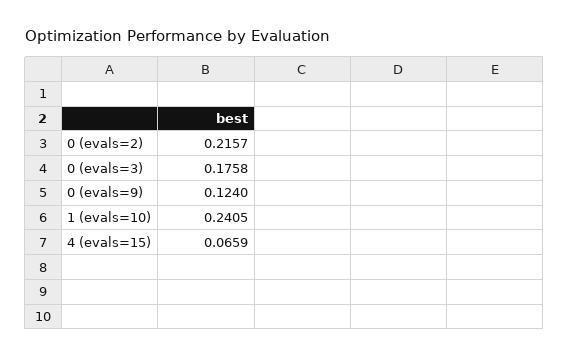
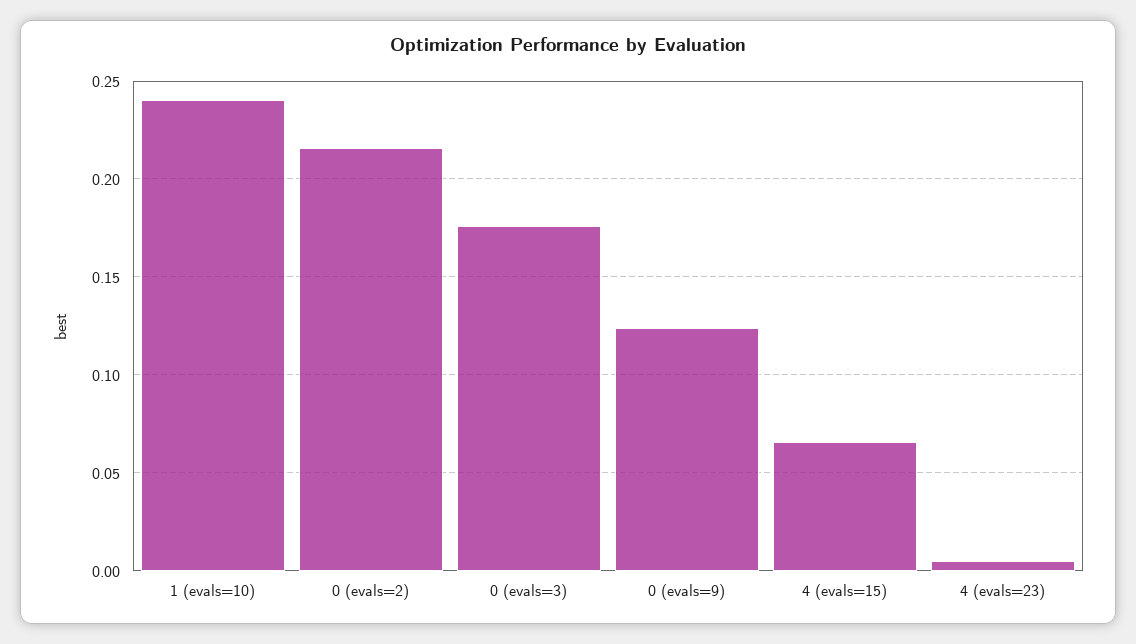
  {
    "0 (evals=2)": 0.2157,
    "0 (evals=3)": 0.1758,
    "0 (evals=9)": 0.124,
    "1 (evals=10)": 0.2405,
-   "4 (evals=15)": 0.0659
+   "4 (evals=15)": 0.0659,
+   "4 (evals=23)": 0.005
  }

